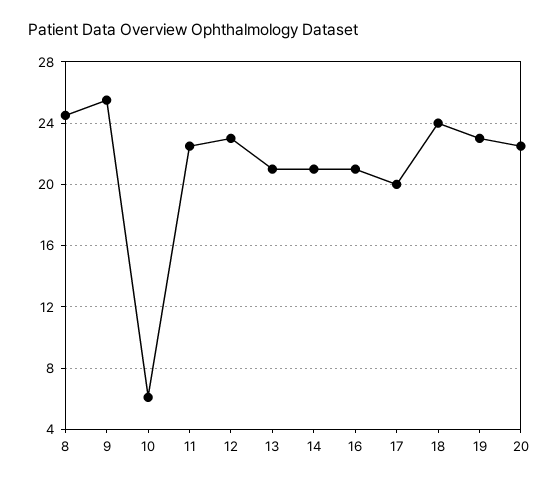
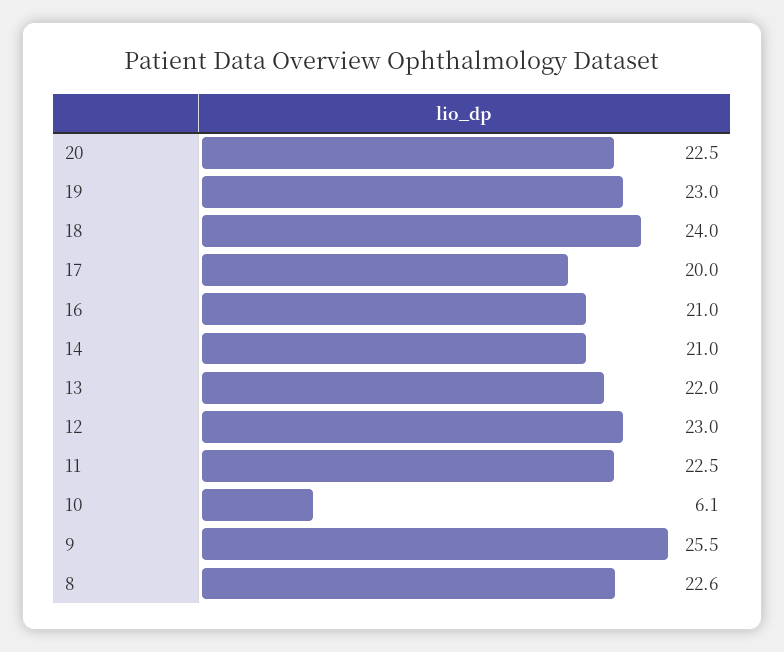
  {
-   "8": 24.5,
+   "8": 22.6,
    "9": 25.5,
    "10": 6.1,
    "11": 22.5,
    "12": 23,
-   "13": 21,
+   "13": 22,
    "14": 21,
    "16": 21,
    "17": 20,
    "18": 24,
    "19": 23,
    "20": 22.5
  }

